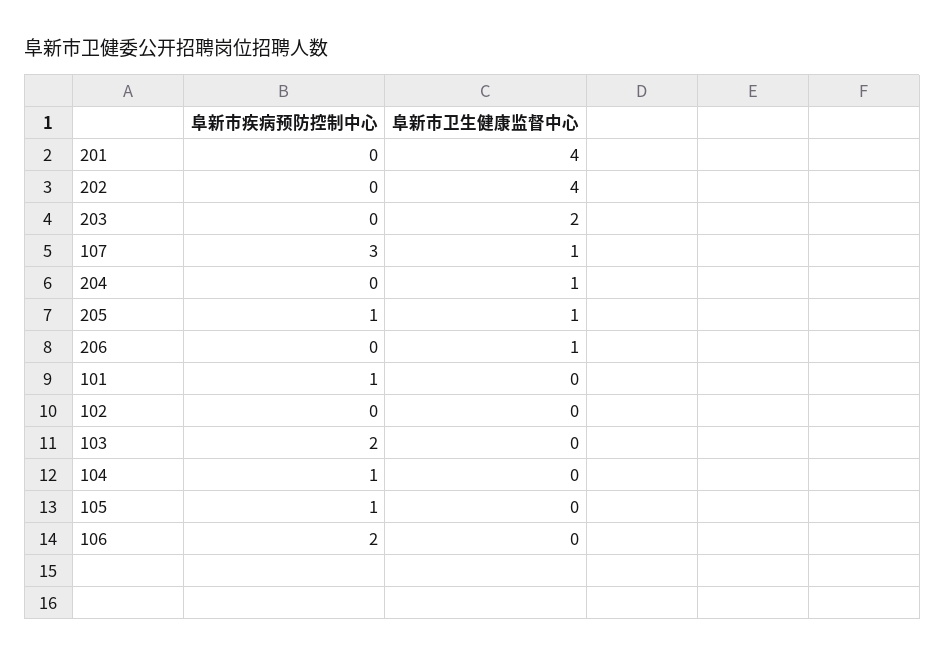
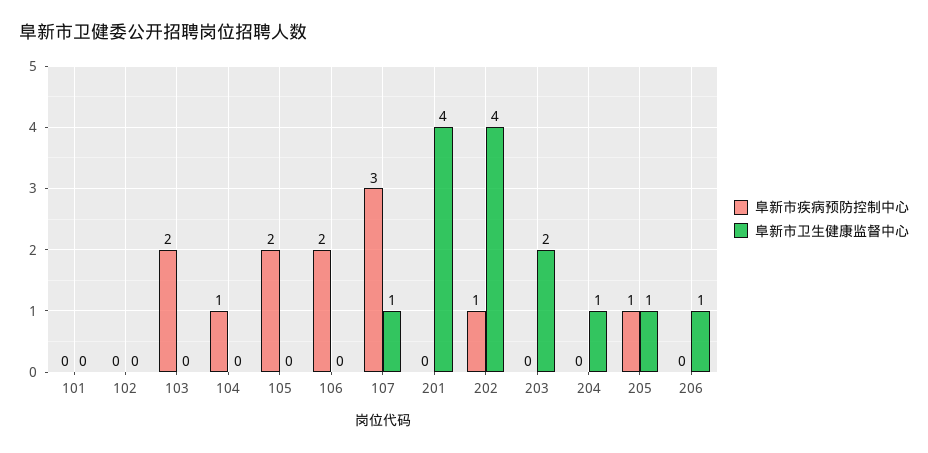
  {
    "阜新市疾病预防控制中心": {
      "201": 0,
-     "202": 0,
+     "202": 1,
      "203": 0,
      "107": 3,
      "204": 0,
      "205": 1,
      "206": 0,
-     "101": 1,
+     "101": 0,
      "102": 0,
      "103": 2,
      "104": 1,
-     "105": 1,
+     "105": 2,
      "106": 2
    },
    "阜新市卫生健康监督中心": {
      "201": 4,
      "202": 4,
      "203": 2,
      "107": 1,
      "204": 1,
      "205": 1,
      "206": 1,
      "101": 0,
      "102": 0,
      "103": 0,
      "104": 0,
      "105": 0,
      "106": 0
    }
  }

